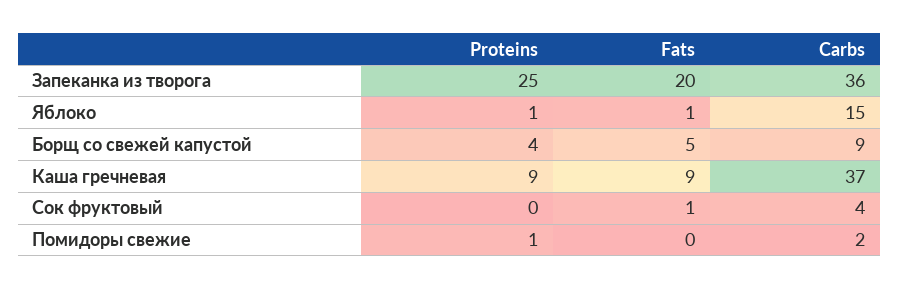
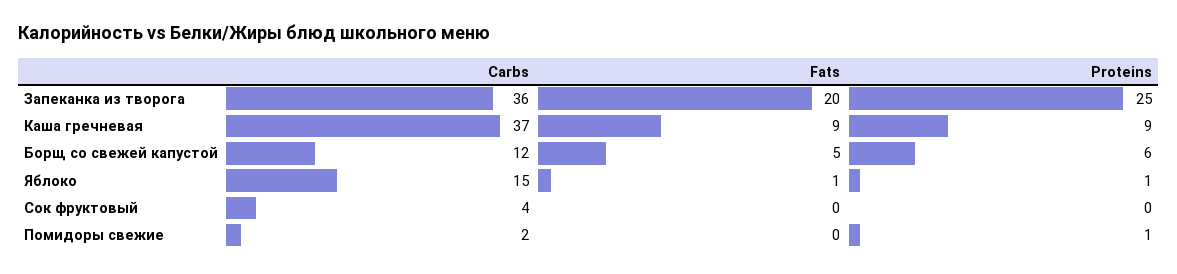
  {
    "Proteins": {
      "Запеканка из творога": 25,
      "Яблоко": 1,
-     "Борщ со свежей капустой": 4,
+     "Борщ со свежей капустой": 6,
      "Каша гречневая": 9,
      "Сок фруктовый": 0,
      "Помидоры свежие": 1
    },
    "Fats": {
      "Запеканка из творога": 20,
      "Яблоко": 1,
      "Борщ со свежей капустой": 5,
      "Каша гречневая": 9,
-     "Сок фруктовый": 1,
+     "Сок фруктовый": 0,
      "Помидоры свежие": 0
    },
    "Carbs": {
      "Запеканка из творога": 36,
      "Яблоко": 15,
-     "Борщ со свежей капустой": 9,
+     "Борщ со свежей капустой": 12,
      "Каша гречневая": 37,
      "Сок фруктовый": 4,
      "Помидоры свежие": 2
    }
  }

